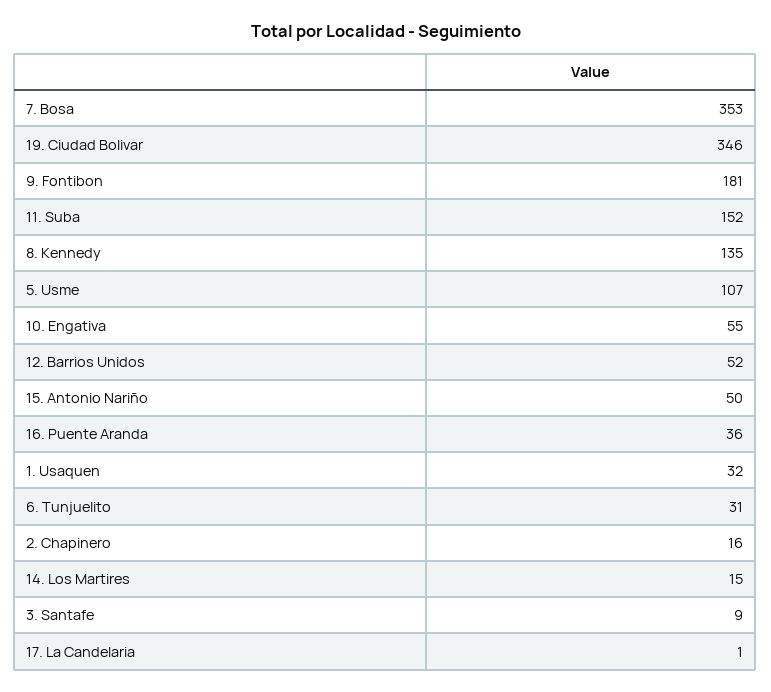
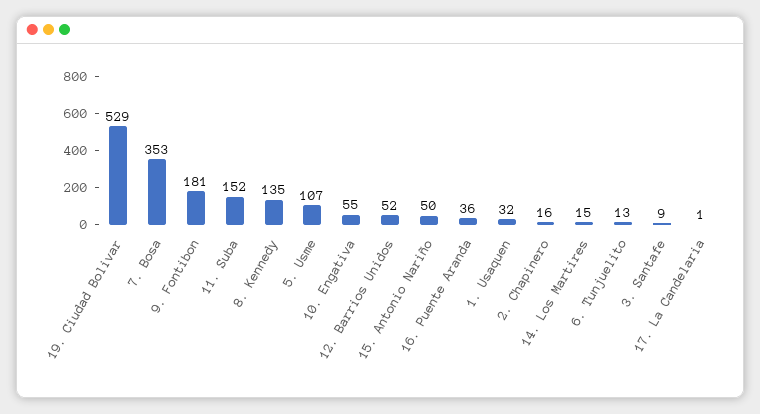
  {
    "7. Bosa": 353,
-   "19. Ciudad Bolivar": 346,
+   "19. Ciudad Bolivar": 529,
    "9. Fontibon": 181,
    "11. Suba": 152,
    "8. Kennedy": 135,
    "5. Usme": 107,
    "10. Engativa": 55,
    "12. Barrios Unidos": 52,
    "15. Antonio Nariño": 50,
    "16. Puente Aranda": 36,
    "1. Usaquen": 32,
-   "6. Tunjuelito": 31,
+   "6. Tunjuelito": 13,
    "2. Chapinero": 16,
    "14. Los Martires": 15,
    "3. Santafe": 9,
    "17. La Candelaria": 1
  }

